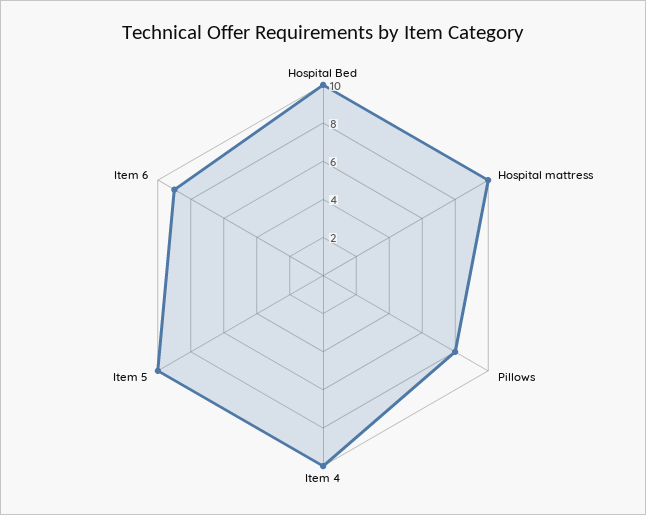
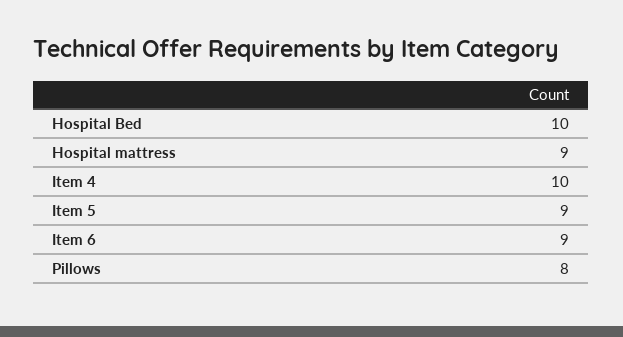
  {
    "Hospital Bed": 10,
-   "Hospital mattress": 10,
+   "Hospital mattress": 9,
    "Pillows": 8,
    "Item 4": 10,
-   "Item 5": 10,
+   "Item 5": 9,
    "Item 6": 9
  }

